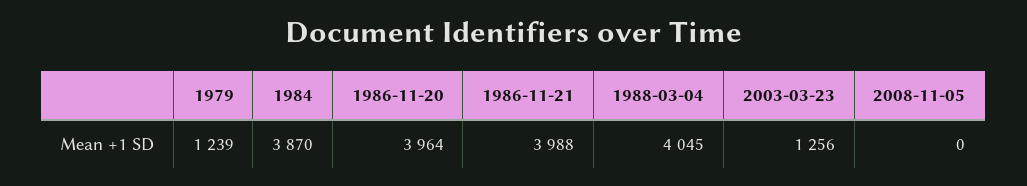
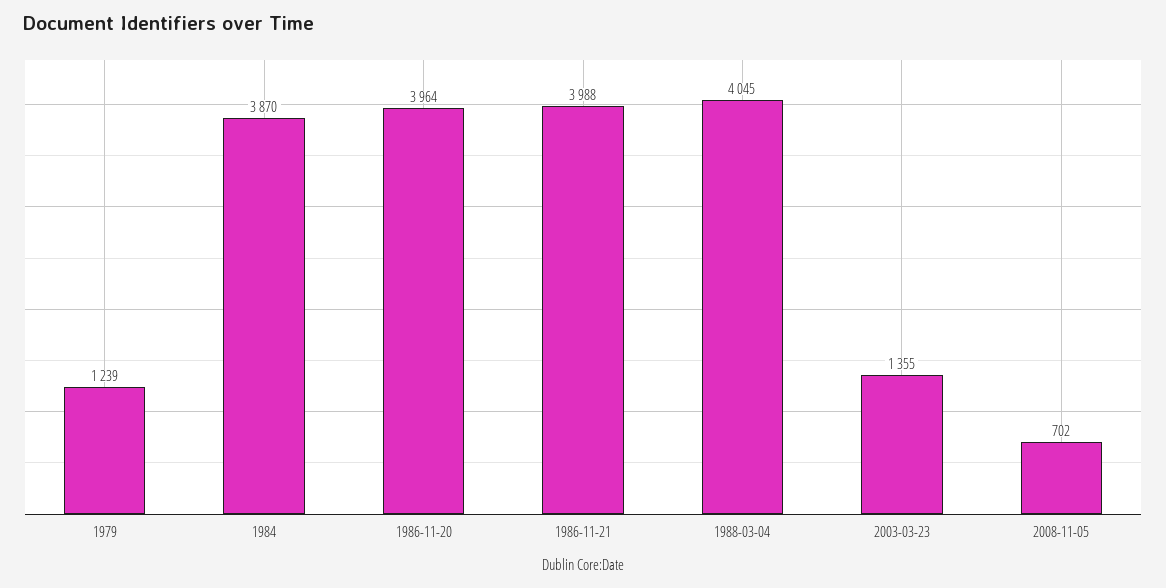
  {
    "1979": 1239,
    "1984": 3870,
    "1986-11-20": 3964,
    "1986-11-21": 3988,
    "1988-03-04": 4045,
-   "2003-03-23": 1256,
+   "2003-03-23": 1355,
-   "2008-11-05": 0
+   "2008-11-05": 702
  }

